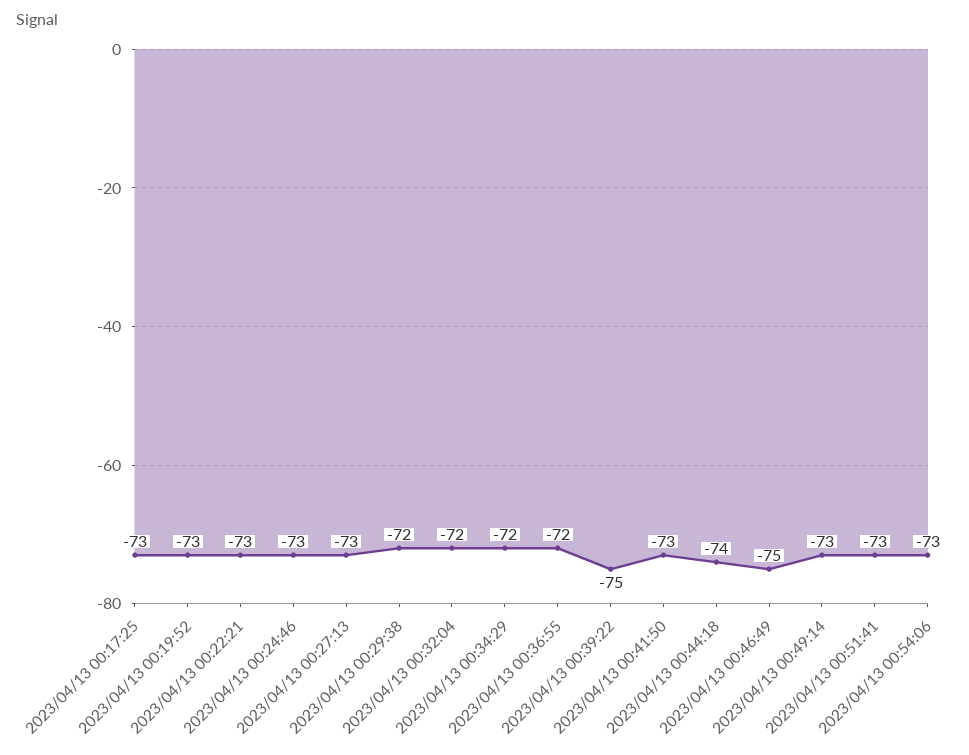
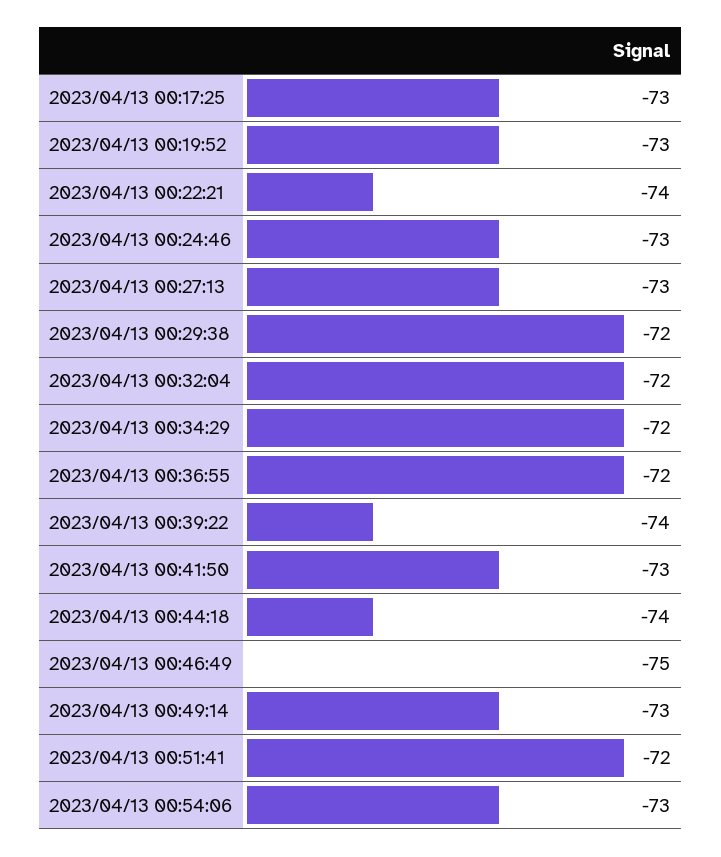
  {
    "2023/04/13 00:17:25": -73,
    "2023/04/13 00:19:52": -73,
-   "2023/04/13 00:22:21": -73,
+   "2023/04/13 00:22:21": -74,
    "2023/04/13 00:24:46": -73,
    "2023/04/13 00:27:13": -73,
    "2023/04/13 00:29:38": -72,
    "2023/04/13 00:32:04": -72,
    "2023/04/13 00:34:29": -72,
    "2023/04/13 00:36:55": -72,
-   "2023/04/13 00:39:22": -75,
+   "2023/04/13 00:39:22": -74,
    "2023/04/13 00:41:50": -73,
    "2023/04/13 00:44:18": -74,
    "2023/04/13 00:46:49": -75,
    "2023/04/13 00:49:14": -73,
-   "2023/04/13 00:51:41": -73,
+   "2023/04/13 00:51:41": -72,
    "2023/04/13 00:54:06": -73
  }

